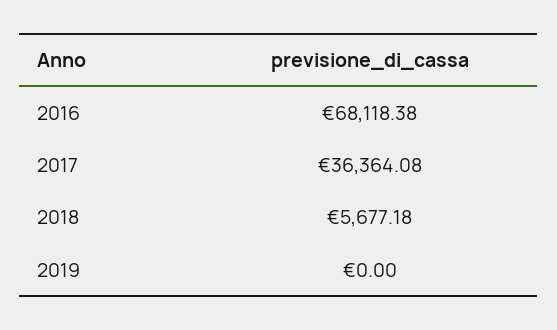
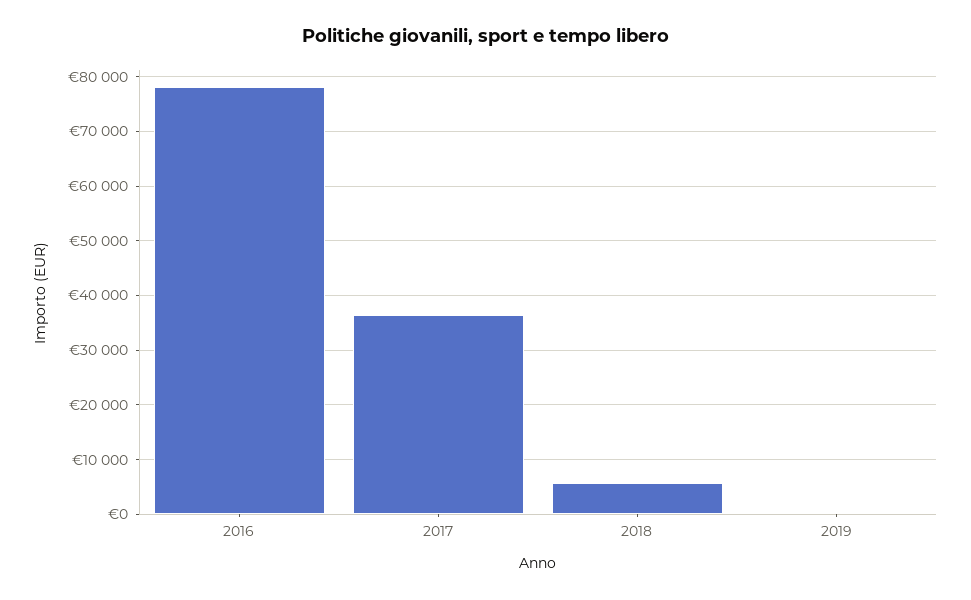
  {
-   "2016": 68118.38,
+   "2016": 78000,
    "2017": 36364.08,
    "2018": 5677.18,
    "2019": 0
  }

